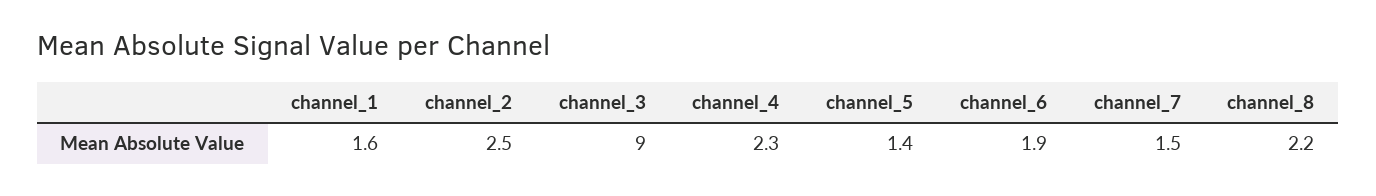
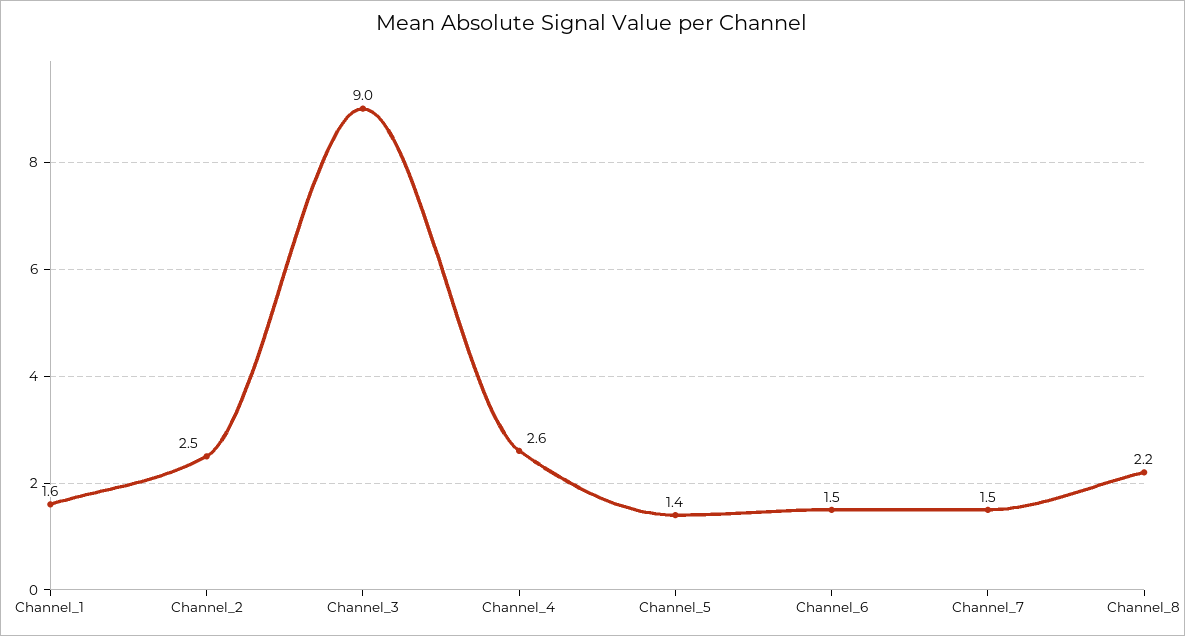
  {
    "channel_1": 1.6,
    "channel_2": 2.5,
    "channel_3": 9,
-   "channel_4": 2.3,
+   "channel_4": 2.6,
    "channel_5": 1.4,
-   "channel_6": 1.9,
+   "channel_6": 1.5,
    "channel_7": 1.5,
    "channel_8": 2.2
  }

